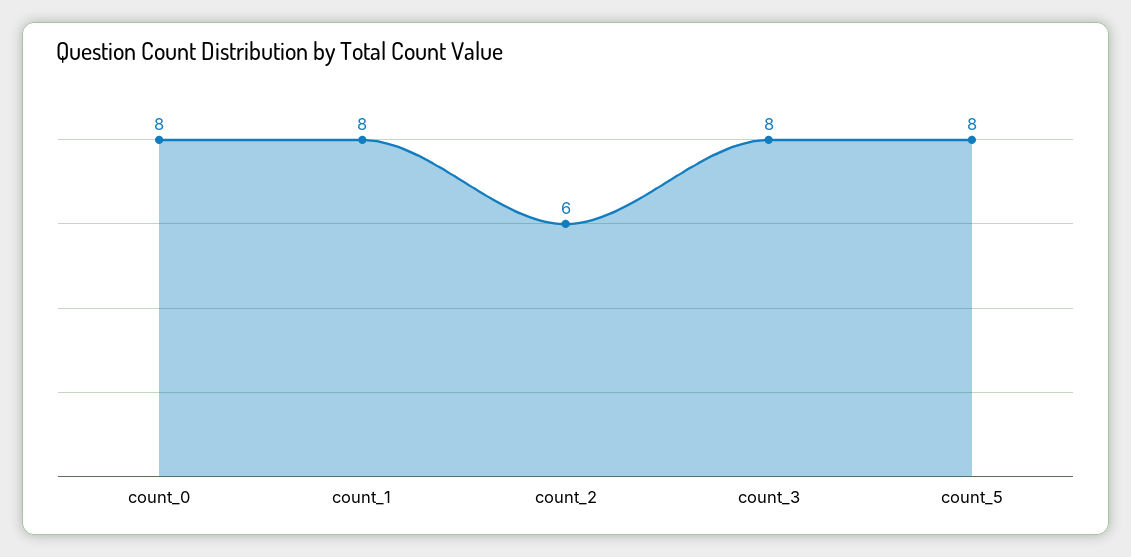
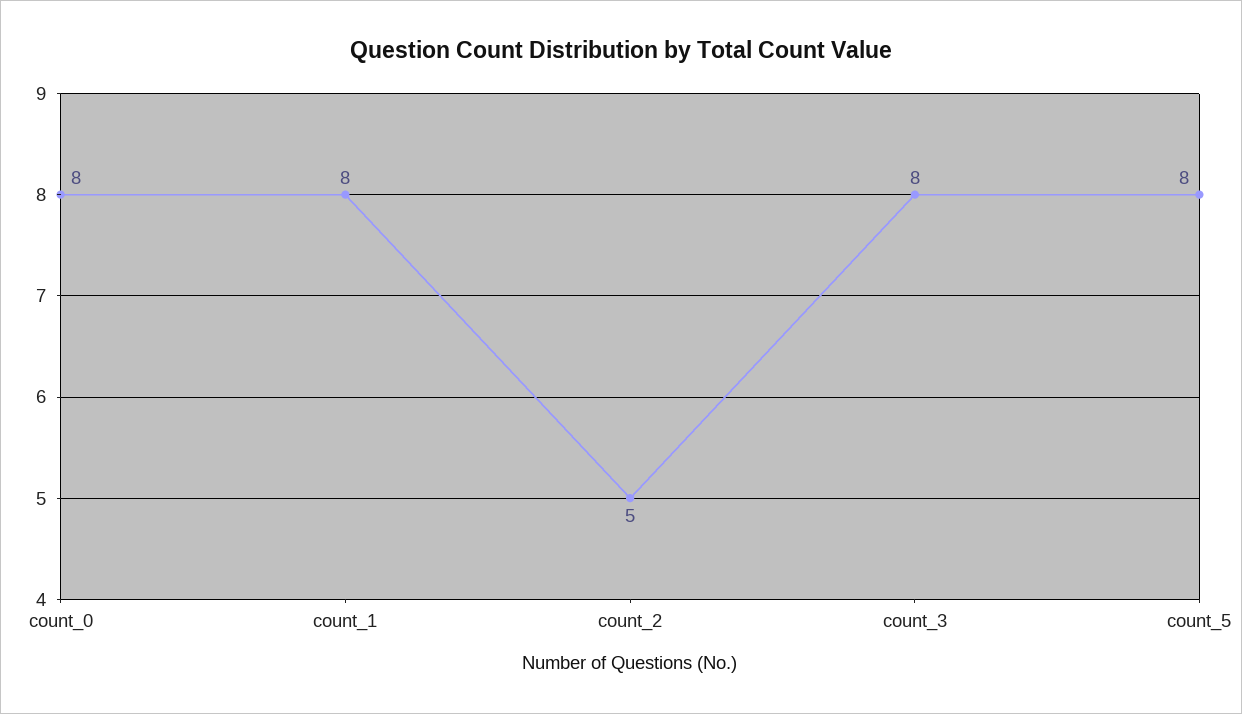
  {
    "count_0": 8,
    "count_1": 8,
-   "count_2": 6,
+   "count_2": 5,
    "count_3": 8,
    "count_5": 8
  }

